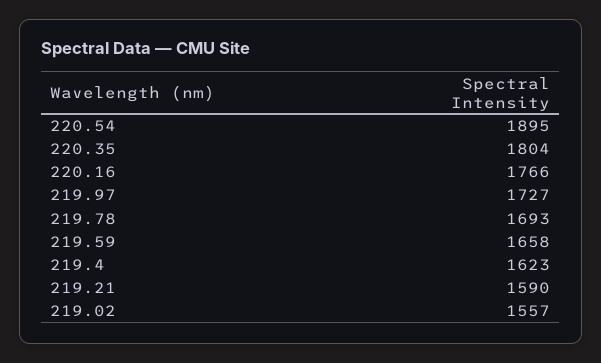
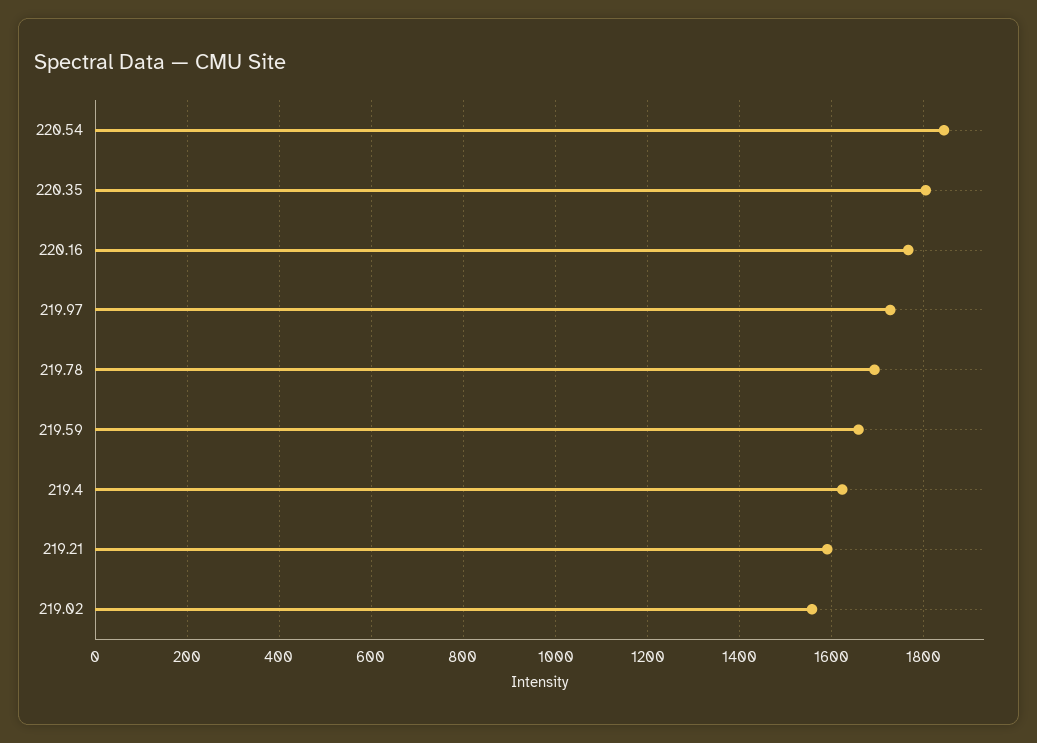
  {
-   "220.54": 1895,
+   "220.54": 1840,
    "220.35": 1804,
    "220.16": 1766,
    "219.97": 1727,
    "219.78": 1693,
    "219.59": 1658,
    "219.4": 1623,
    "219.21": 1590,
    "219.02": 1557
  }

